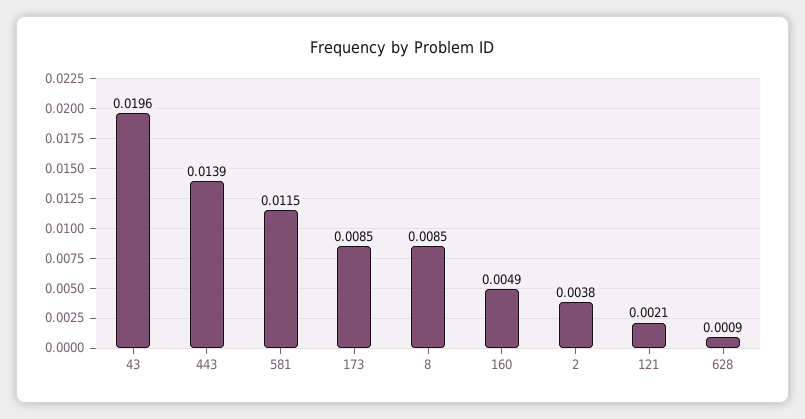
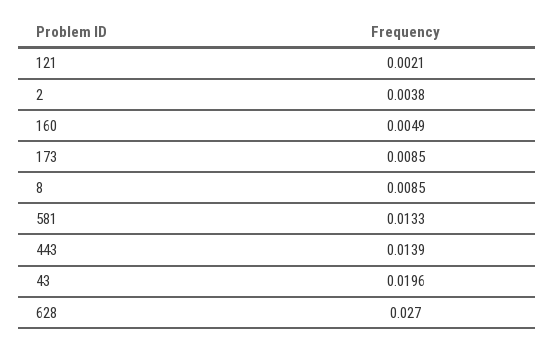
  {
    "43": 0.0196,
    "443": 0.0139,
-   "581": 0.0115,
+   "581": 0.0133,
    "173": 0.0085,
    "8": 0.0085,
    "160": 0.0049,
    "2": 0.0038,
    "121": 0.0021,
-   "628": 0.0009
+   "628": 0.027
  }

